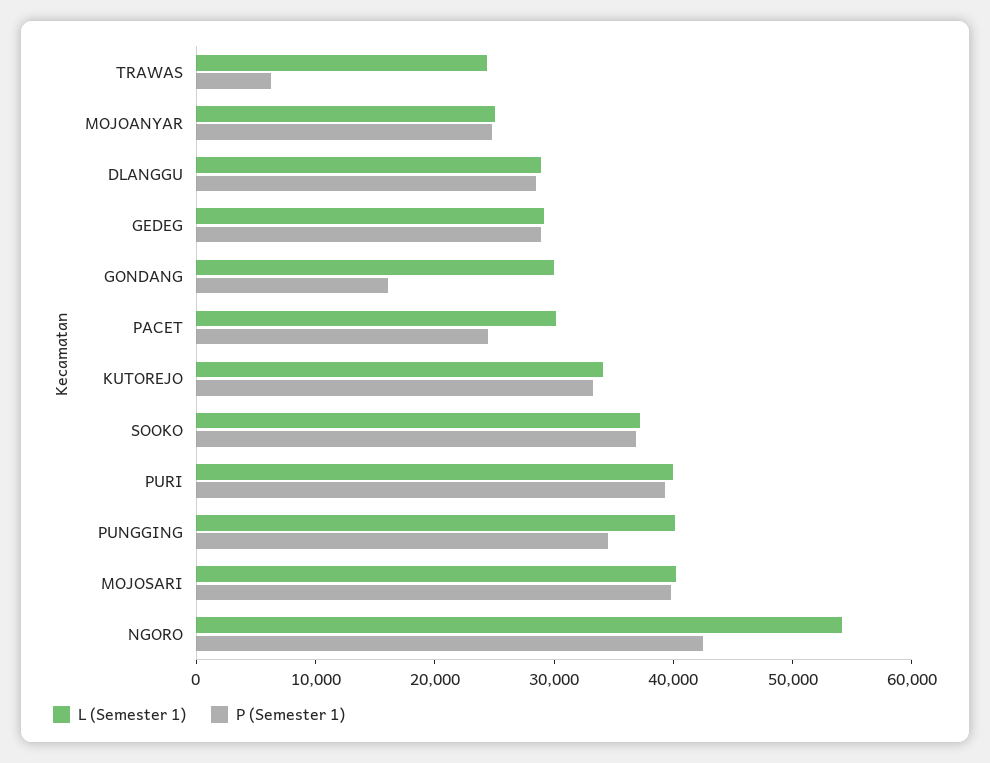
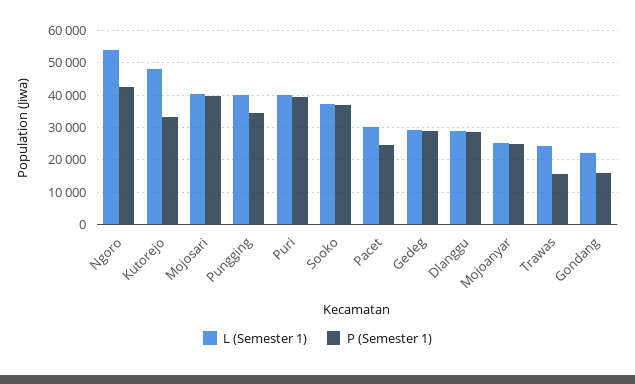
  {
    "L (Semester 1)": {
      "TRAWAS": 24000,
      "MOJOANYAR": 26000,
      "DLANGGU": 28000,
      "GEDEG": 30000,
-     "GONDANG": 30000,
+     "GONDANG": 22000,
      "PACET": 30000,
-     "KUTOREJO": 34000,
+     "KUTOREJO": 48000,
      "SOOKO": 38000,
      "PURI": 40000,
      "PUNGGING": 40000,
      "MOJOSARI": 40000,
      "NGORO": 54000
    },
    "P (Semester 1)": {
-     "TRAWAS": 6000,
+     "TRAWAS": 16000,
      "MOJOANYAR": 24000,
      "DLANGGU": 28000,
      "GEDEG": 28000,
      "GONDANG": 16000,
      "PACET": 24000,
      "KUTOREJO": 34000,
      "SOOKO": 36000,
      "PURI": 40000,
      "PUNGGING": 34000,
      "MOJOSARI": 40000,
      "NGORO": 42000
    }
  }

